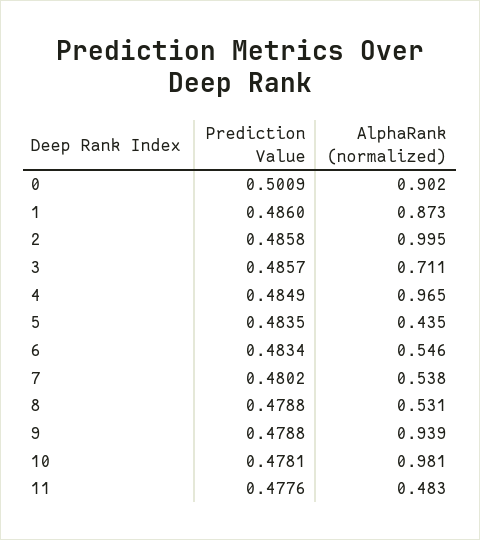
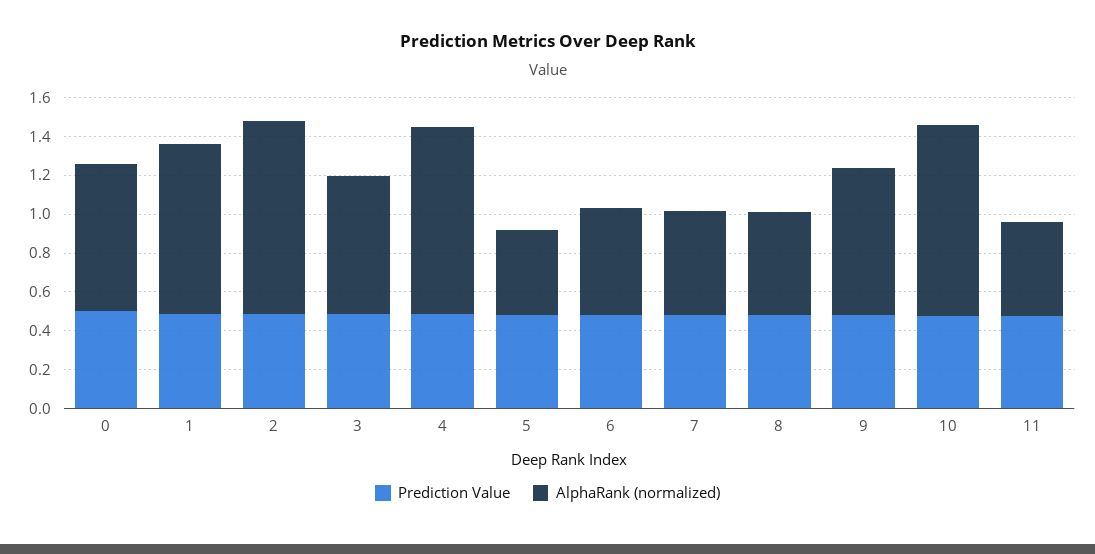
  {
    "Prediction Value": {
      "0": 0.5009,
      "1": 0.486,
      "2": 0.4858,
      "3": 0.4857,
      "4": 0.4849,
      "5": 0.4835,
      "6": 0.4834,
      "7": 0.4802,
      "8": 0.4788,
      "9": 0.4788,
      "10": 0.4781,
      "11": 0.4776
    },
    "AlphaRank (normalized)": {
-     "0": 0.902,
+     "0": 0.75,
      "1": 0.873,
      "2": 0.995,
      "3": 0.711,
      "4": 0.965,
      "5": 0.435,
      "6": 0.546,
      "7": 0.538,
      "8": 0.531,
-     "9": 0.939,
+     "9": 0.75,
      "10": 0.981,
      "11": 0.483
    }
  }

